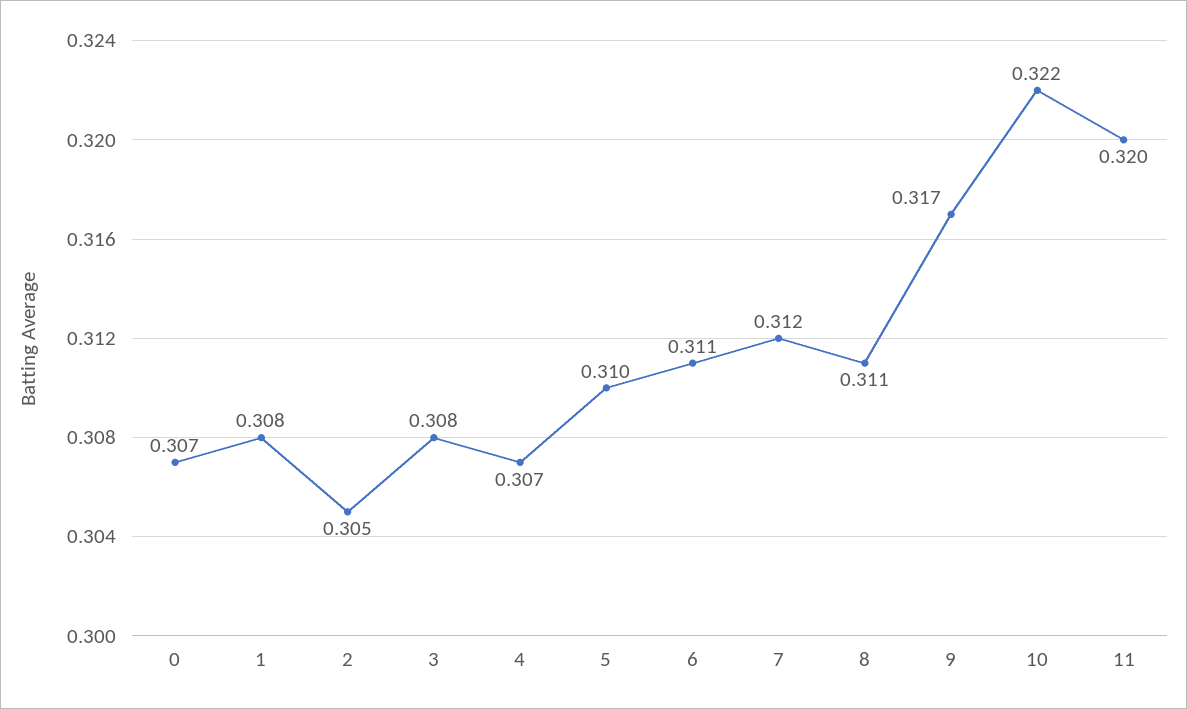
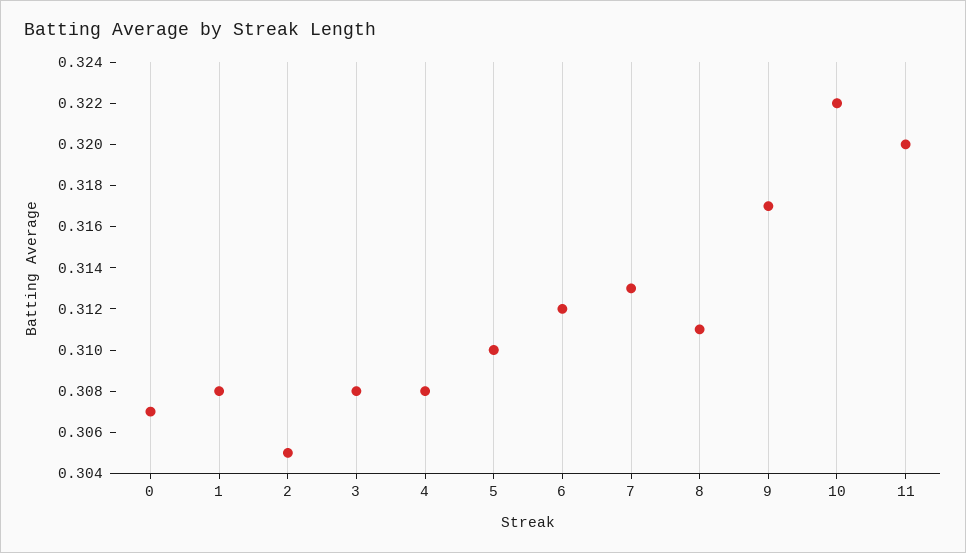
  {
    "0": 0.307,
    "1": 0.308,
    "2": 0.305,
    "3": 0.308,
-   "4": 0.307,
+   "4": 0.308,
    "5": 0.31,
-   "6": 0.311,
+   "6": 0.312,
-   "7": 0.312,
+   "7": 0.313,
    "8": 0.311,
    "9": 0.317,
    "10": 0.322,
    "11": 0.32
  }

